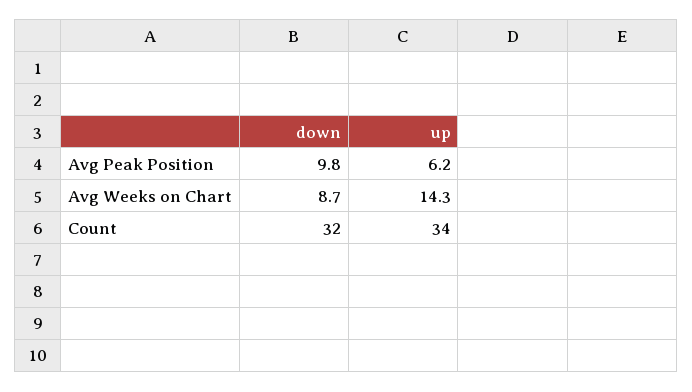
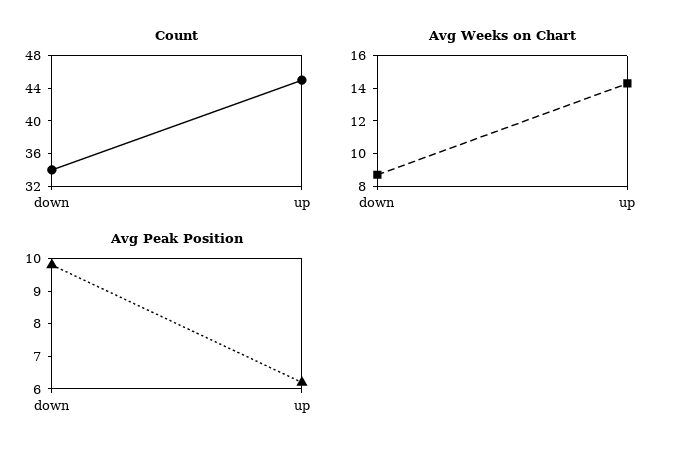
  {
    "Avg Peak Position": {
      "down": 9.8,
      "up": 6.2
    },
    "Avg Weeks on Chart": {
      "down": 8.7,
      "up": 14.3
    },
    "Count": {
-     "down": 32,
+     "down": 34,
-     "up": 34
+     "up": 45
    }
  }

